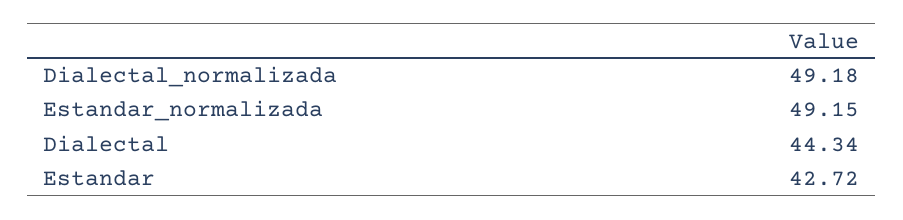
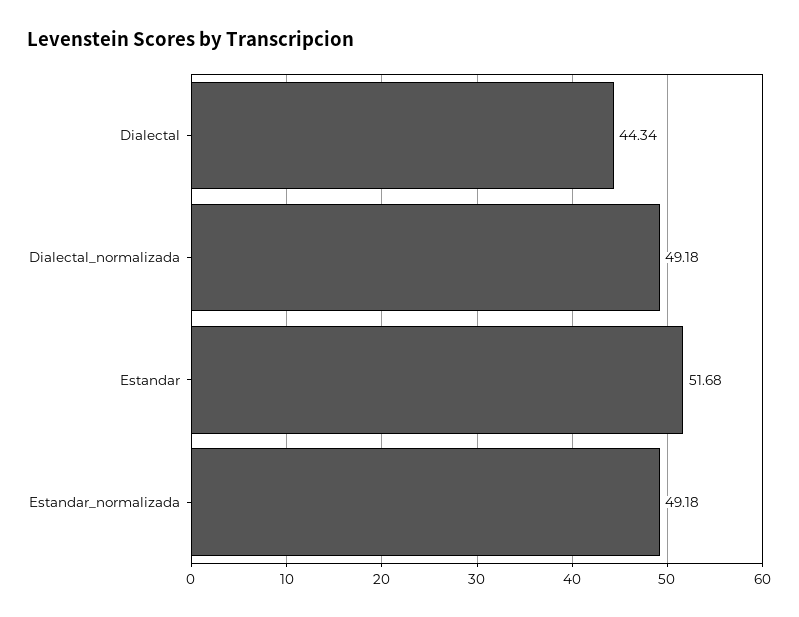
  {
    "Dialectal_normalizada": 49.18,
-   "Estandar_normalizada": 49.15,
+   "Estandar_normalizada": 49.18,
    "Dialectal": 44.34,
-   "Estandar": 42.72
+   "Estandar": 51.68
  }

